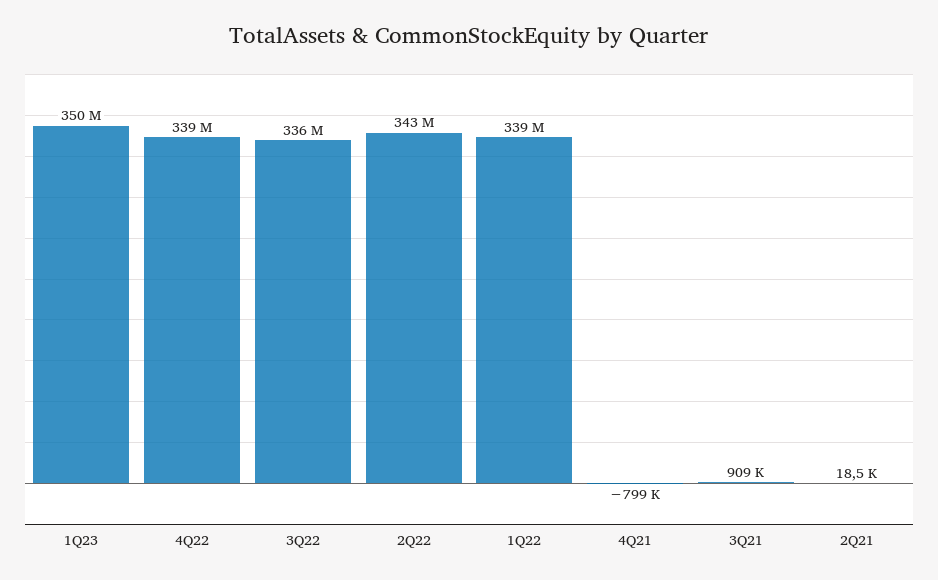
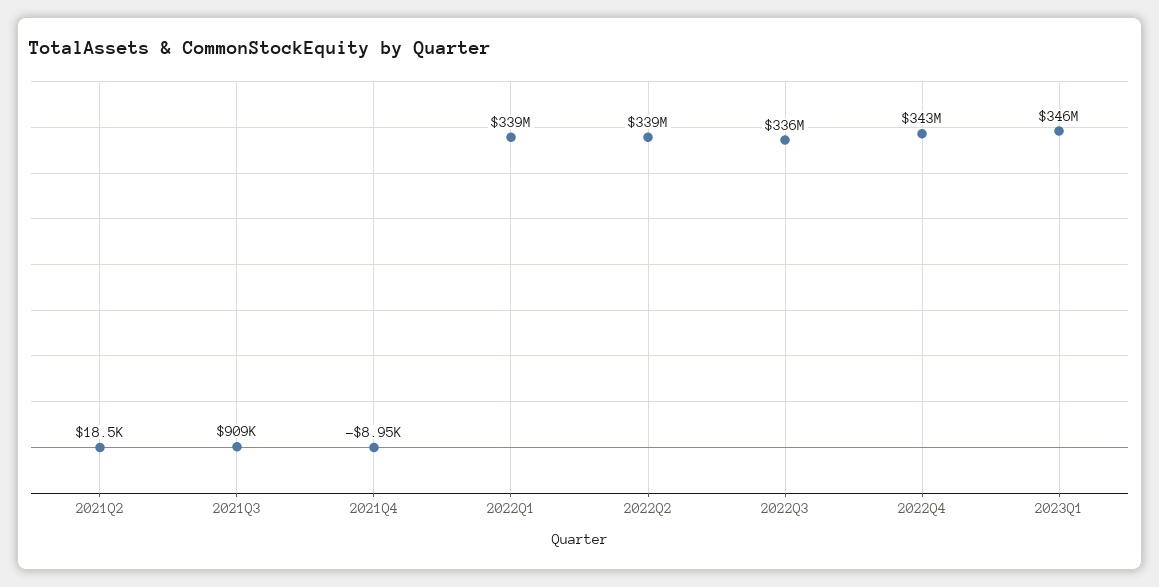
  {
-   "1Q23": 350000000,
+   "1Q23": 346000000,
-   "4Q22": 339000000,
+   "4Q22": 343000000,
    "3Q22": 336000000,
-   "2Q22": 343000000,
+   "2Q22": 339000000,
    "1Q22": 339000000,
-   "4Q21": -799000,
+   "4Q21": -8950,
    "3Q21": 909000,
    "2Q21": 18500
  }

